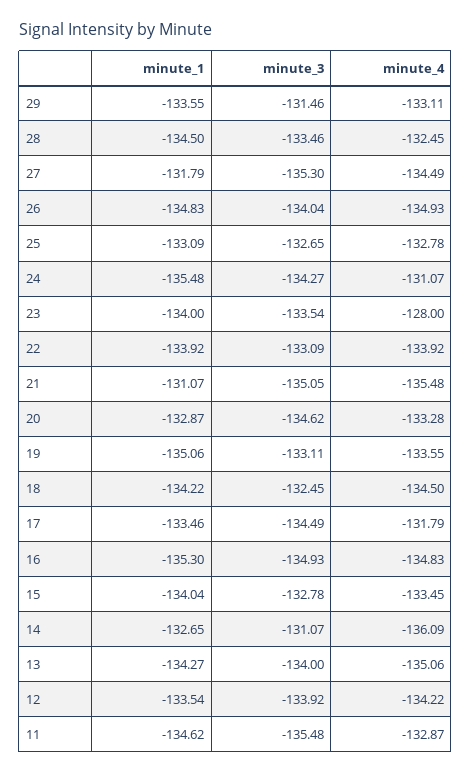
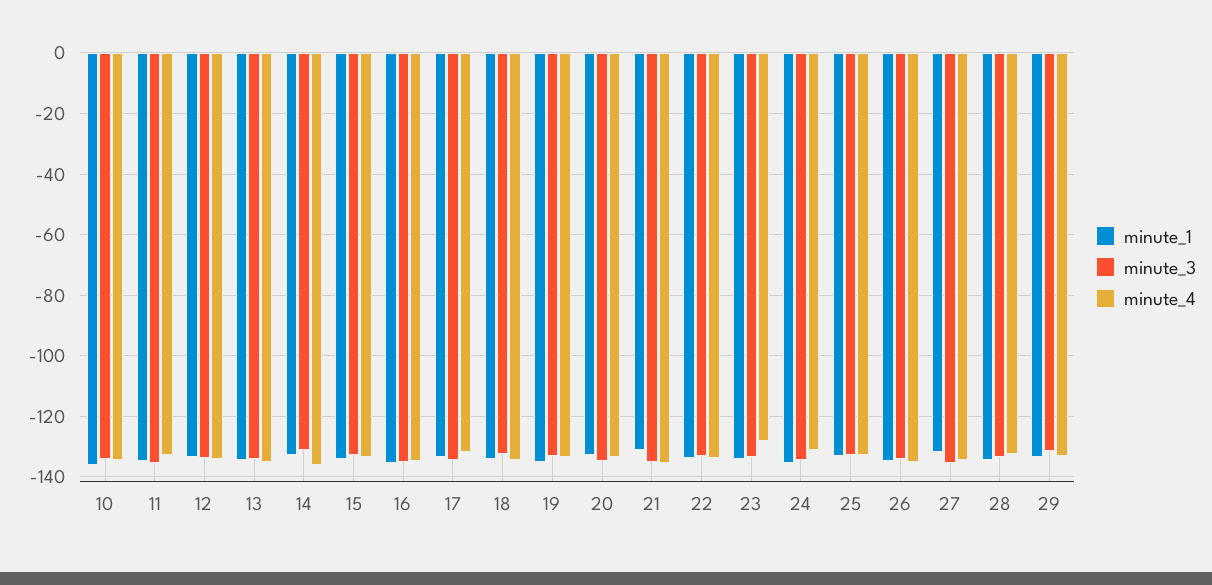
  {
    "minute_1": {
      "29": -133.55,
      "28": -134.5,
      "27": -131.79,
      "26": -134.83,
      "25": -133.09,
      "24": -135.48,
      "23": -134,
      "22": -133.92,
      "21": -131.07,
      "20": -132.87,
      "19": -135.06,
      "18": -134.22,
      "17": -133.46,
      "16": -135.3,
      "15": -134.04,
      "14": -132.65,
      "13": -134.27,
      "12": -133.54,
-     "11": -134.62
+     "11": -134.62,
+     "10": -136
    },
    "minute_3": {
      "29": -131.46,
      "28": -133.46,
      "27": -135.3,
      "26": -134.04,
      "25": -132.65,
      "24": -134.27,
      "23": -133.54,
      "22": -133.09,
      "21": -135.05,
      "20": -134.62,
      "19": -133.11,
      "18": -132.45,
      "17": -134.49,
      "16": -134.93,
      "15": -132.78,
      "14": -131.07,
      "13": -134,
      "12": -133.92,
-     "11": -135.48
+     "11": -135.48,
+     "10": -134
    },
    "minute_4": {
      "29": -133.11,
      "28": -132.45,
      "27": -134.49,
      "26": -134.93,
      "25": -132.78,
      "24": -131.07,
      "23": -128,
      "22": -133.92,
      "21": -135.48,
      "20": -133.28,
      "19": -133.55,
      "18": -134.5,
      "17": -131.79,
      "16": -134.83,
      "15": -133.45,
      "14": -136.09,
      "13": -135.06,
      "12": -134.22,
-     "11": -132.87
+     "11": -132.87,
+     "10": -134
    }
  }

